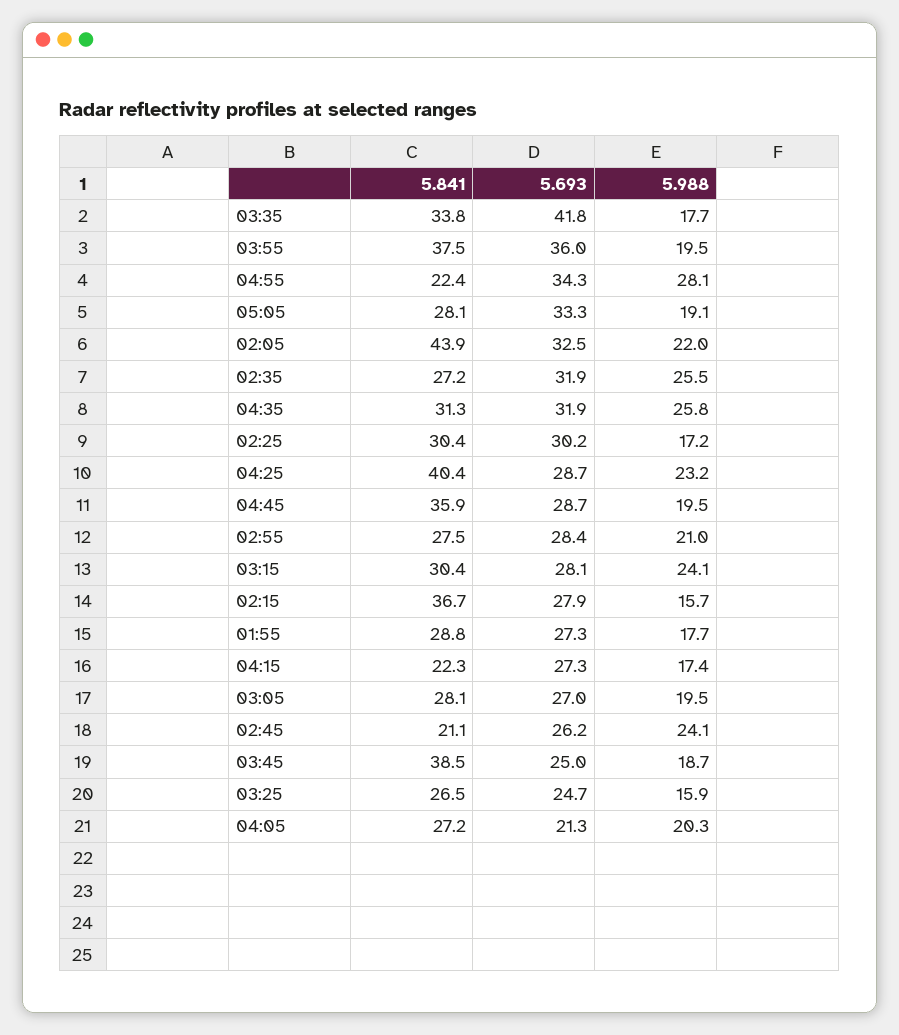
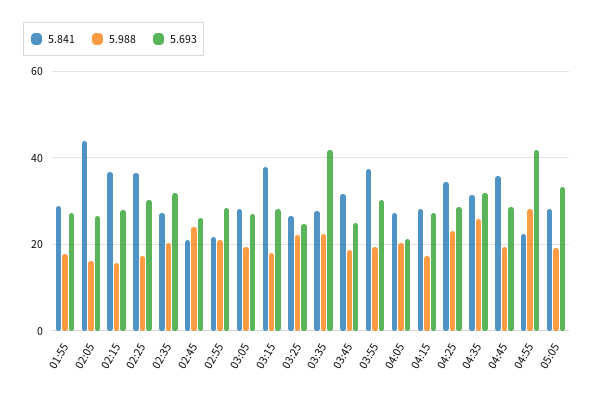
  {
    "5.841": {
-     "03:35": 33.8,
+     "03:35": 28,
      "03:55": 37.5,
      "04:55": 22.4,
      "05:05": 28.1,
      "02:05": 43.9,
      "02:35": 27.2,
      "04:35": 31.3,
-     "02:25": 30.4,
+     "02:25": 36,
-     "04:25": 40.4,
+     "04:25": 34,
      "04:45": 35.9,
-     "02:55": 27.5,
+     "02:55": 22,
-     "03:15": 30.4,
+     "03:15": 38,
      "02:15": 36.7,
      "01:55": 28.8,
-     "04:15": 22.3,
+     "04:15": 28,
      "03:05": 28.1,
      "02:45": 21.1,
-     "03:45": 38.5,
+     "03:45": 32,
      "03:25": 26.5,
      "04:05": 27.2
    },
    "5.693": {
      "03:35": 41.8,
-     "03:55": 36,
+     "03:55": 30,
-     "04:55": 34.3,
+     "04:55": 42,
      "05:05": 33.3,
-     "02:05": 32.5,
+     "02:05": 26,
      "02:35": 31.9,
      "04:35": 31.9,
      "02:25": 30.2,
      "04:25": 28.7,
      "04:45": 28.7,
      "02:55": 28.4,
      "03:15": 28.1,
      "02:15": 27.9,
      "01:55": 27.3,
      "04:15": 27.3,
      "03:05": 27,
      "02:45": 26.2,
      "03:45": 25,
      "03:25": 24.7,
      "04:05": 21.3
    },
    "5.988": {
-     "03:35": 17.7,
+     "03:35": 22,
      "03:55": 19.5,
      "04:55": 28.1,
      "05:05": 19.1,
-     "02:05": 22,
+     "02:05": 16,
-     "02:35": 25.5,
+     "02:35": 20,
      "04:35": 25.8,
      "02:25": 17.2,
      "04:25": 23.2,
      "04:45": 19.5,
      "02:55": 21,
-     "03:15": 24.1,
+     "03:15": 18,
      "02:15": 15.7,
      "01:55": 17.7,
      "04:15": 17.4,
      "03:05": 19.5,
      "02:45": 24.1,
      "03:45": 18.7,
-     "03:25": 15.9,
+     "03:25": 22,
      "04:05": 20.3
    }
  }

